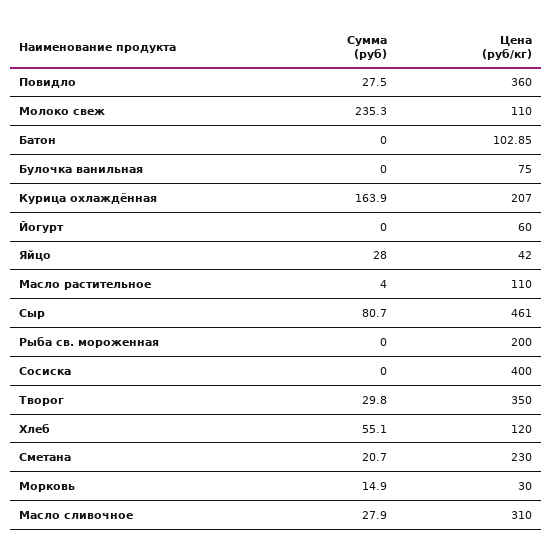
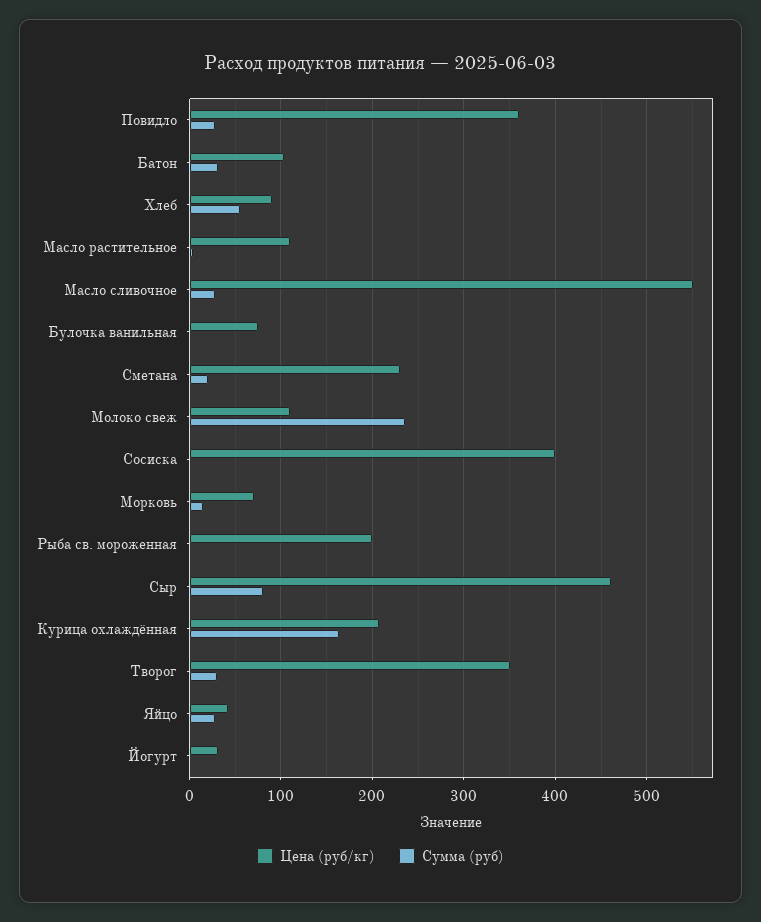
  {
    "Сумма (руб)": {
      "Повидло": 27.5,
      "Молоко свеж": 235.3,
-     "Батон": 0,
+     "Батон": 30,
      "Булочка ванильная": 0,
      "Курица охлаждённая": 163.9,
      "Йогурт": 0,
      "Яйцо": 28,
      "Масло растительное": 4,
      "Сыр": 80.7,
      "Рыба св. мороженная": 0,
      "Сосиска": 0,
      "Творог": 29.8,
      "Хлеб": 55.1,
      "Сметана": 20.7,
      "Морковь": 14.9,
      "Масло сливочное": 27.9
    },
    "Цена (руб/кг)": {
      "Повидло": 360,
      "Молоко свеж": 110,
      "Батон": 102.85,
      "Булочка ванильная": 75,
      "Курица охлаждённая": 207,
-     "Йогурт": 60,
+     "Йогурт": 30,
      "Яйцо": 42,
      "Масло растительное": 110,
      "Сыр": 461,
      "Рыба св. мороженная": 200,
      "Сосиска": 400,
      "Творог": 350,
-     "Хлеб": 120,
+     "Хлеб": 90,
      "Сметана": 230,
-     "Морковь": 30,
+     "Морковь": 70,
-     "Масло сливочное": 310
+     "Масло сливочное": 550
    }
  }

